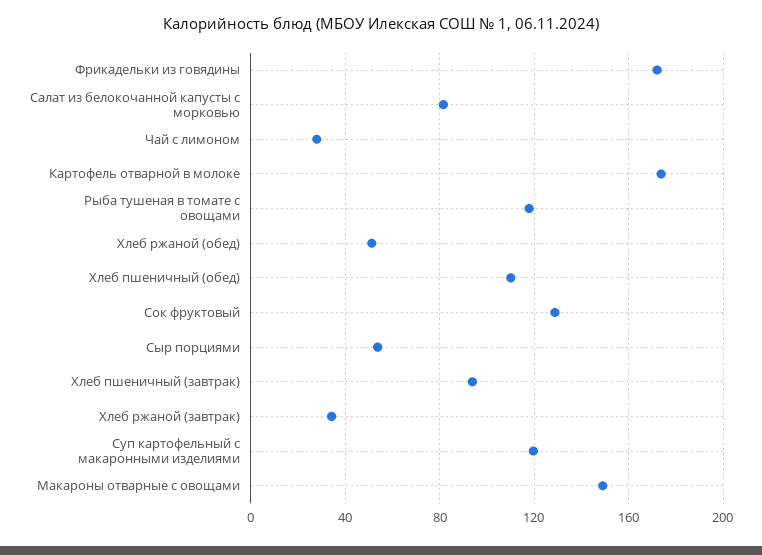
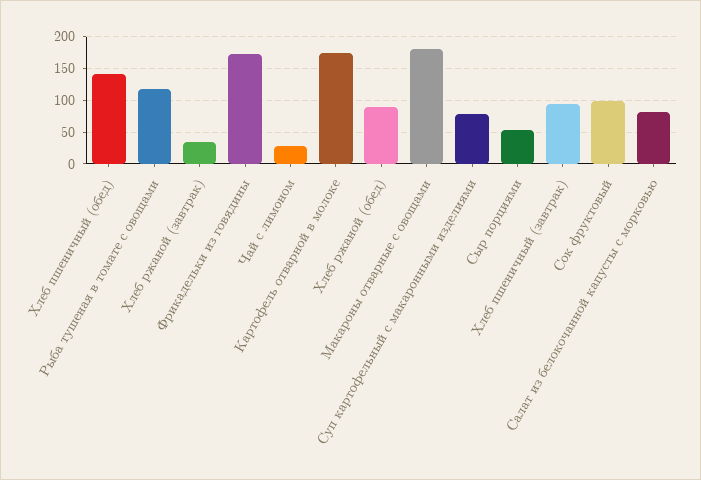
  {
    "Фрикадельки из говядины": 170,
    "Салат из белокочанной капусты с морковью": 80,
    "Чай с лимоном": 30,
    "Картофель отварной в молоке": 175,
    "Рыба тушеная в томате с овощами": 120,
-   "Хлеб ржаной (обед)": 50,
+   "Хлеб ржаной (обед)": 90,
-   "Хлеб пшеничный (обед)": 110,
+   "Хлеб пшеничный (обед)": 140,
-   "Сок фруктовый": 130,
+   "Сок фруктовый": 100,
    "Сыр порциями": 55,
    "Хлеб пшеничный (завтрак)": 95,
    "Хлеб ржаной (завтрак)": 35,
-   "Суп картофельный с макаронными изделиями": 120,
+   "Суп картофельный с макаронными изделиями": 80,
-   "Макароны отварные с овощами": 150
+   "Макароны отварные с овощами": 180
  }

